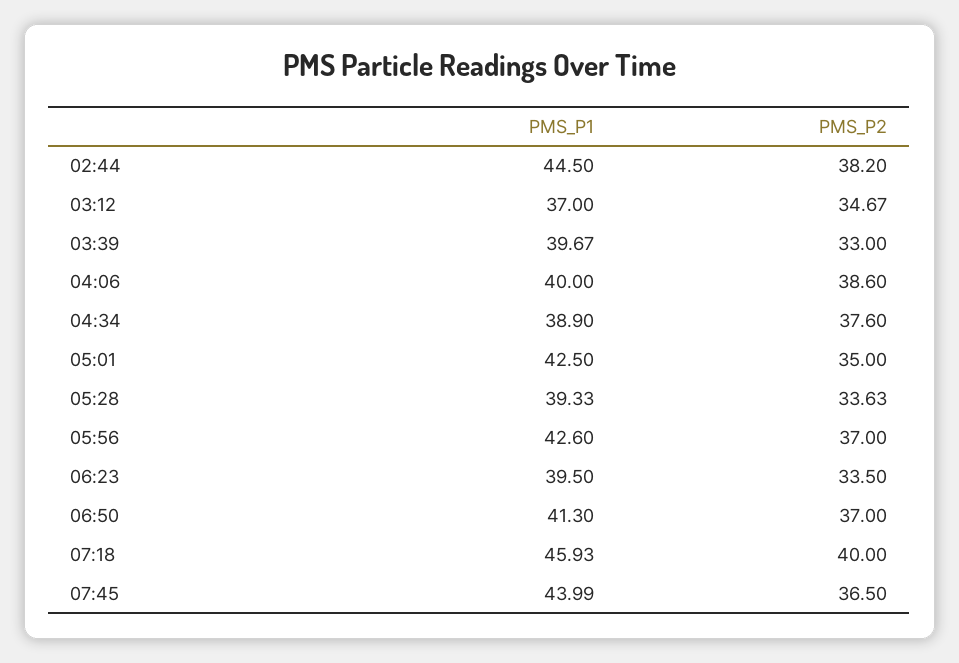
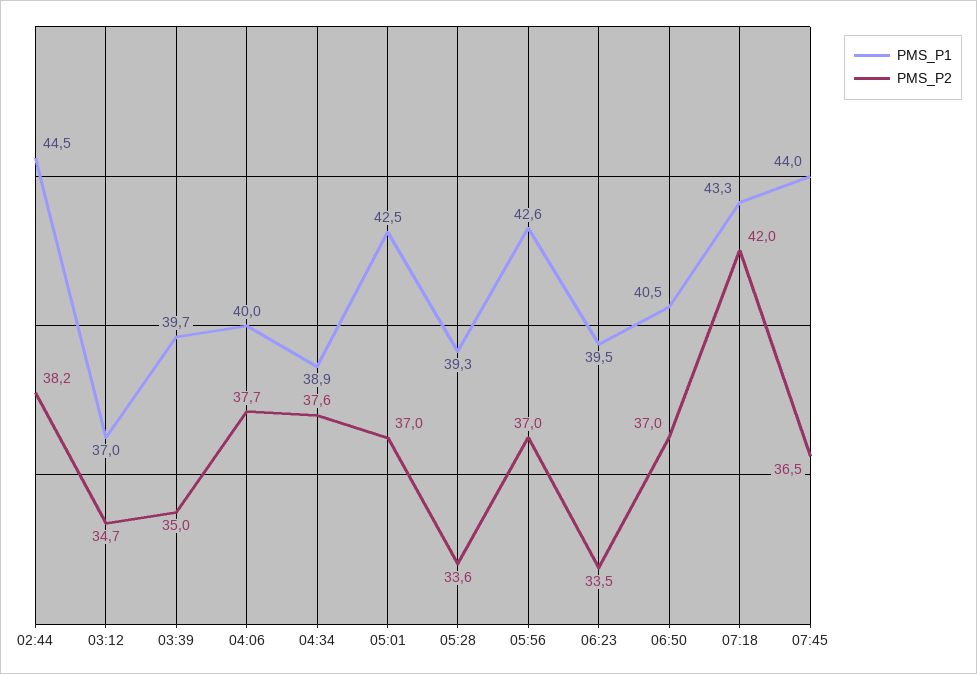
  {
    "PMS_P1": {
      "02:44": 44.5,
      "03:12": 37,
      "03:39": 39.67,
      "04:06": 40,
      "04:34": 38.9,
      "05:01": 42.5,
      "05:28": 39.33,
      "05:56": 42.6,
      "06:23": 39.5,
-     "06:50": 41.3,
+     "06:50": 40.5,
-     "07:18": 45.93,
+     "07:18": 43.3,
      "07:45": 43.99
    },
    "PMS_P2": {
      "02:44": 38.2,
      "03:12": 34.67,
-     "03:39": 33,
+     "03:39": 35,
-     "04:06": 38.6,
+     "04:06": 37.7,
      "04:34": 37.6,
-     "05:01": 35,
+     "05:01": 37,
      "05:28": 33.63,
      "05:56": 37,
      "06:23": 33.5,
      "06:50": 37,
-     "07:18": 40,
+     "07:18": 42,
      "07:45": 36.5
    }
  }

